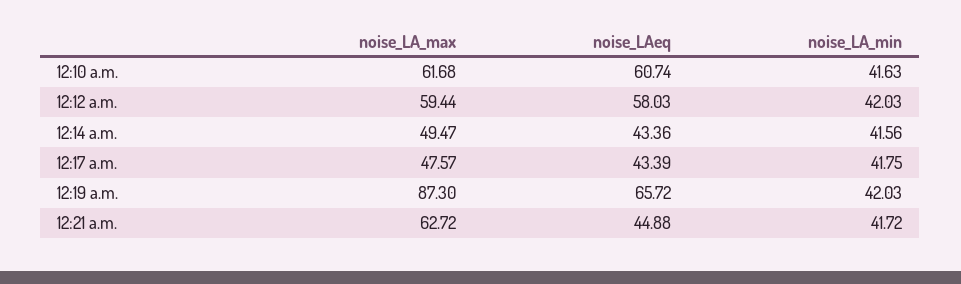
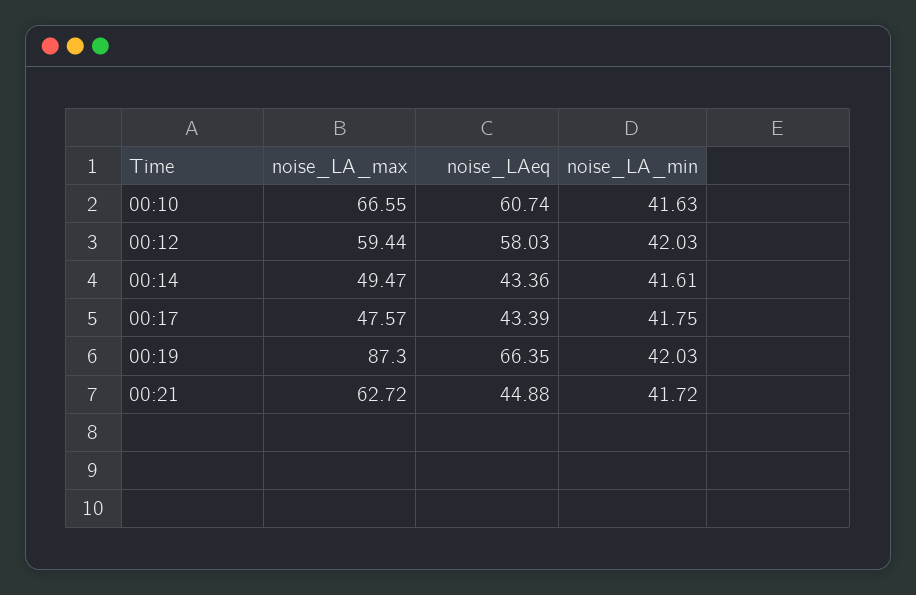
  {
    "noise_LA_max": {
-     "12:10 a.m.": 61.68,
+     "12:10 a.m.": 66.55,
      "12:12 a.m.": 59.44,
      "12:14 a.m.": 49.47,
      "12:17 a.m.": 47.57,
      "12:19 a.m.": 87.3,
      "12:21 a.m.": 62.72
    },
    "noise_LAeq": {
      "12:10 a.m.": 60.74,
      "12:12 a.m.": 58.03,
      "12:14 a.m.": 43.36,
      "12:17 a.m.": 43.39,
-     "12:19 a.m.": 65.72,
+     "12:19 a.m.": 66.35,
      "12:21 a.m.": 44.88
    },
    "noise_LA_min": {
      "12:10 a.m.": 41.63,
      "12:12 a.m.": 42.03,
-     "12:14 a.m.": 41.56,
+     "12:14 a.m.": 41.61,
      "12:17 a.m.": 41.75,
      "12:19 a.m.": 42.03,
      "12:21 a.m.": 41.72
    }
  }

